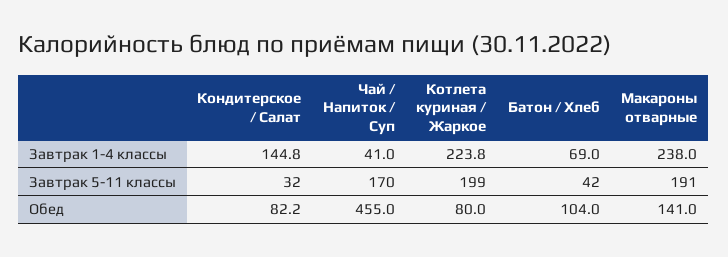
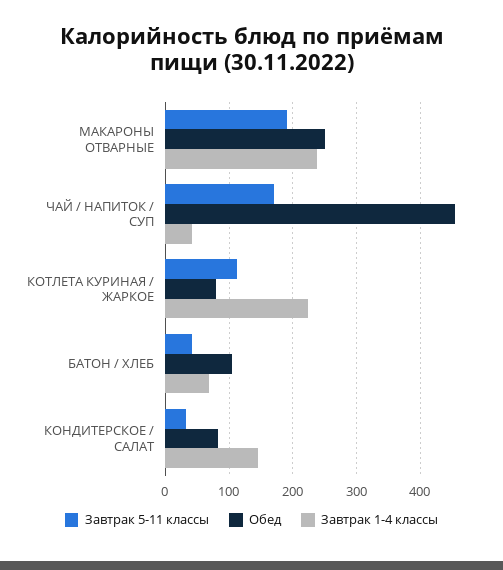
  {
    "Завтрак 1-4 классы": {
      "Кондитерское / Салат": 144.8,
      "Чай / Напиток / Суп": 41,
      "Котлета куриная / Жаркое": 223.8,
      "Батон / Хлеб": 69,
      "Макароны отварные": 238
    },
    "Завтрак 5-11 классы": {
      "Кондитерское / Салат": 32,
      "Чай / Напиток / Суп": 170,
-     "Котлета куриная / Жаркое": 199,
+     "Котлета куриная / Жаркое": 110,
      "Батон / Хлеб": 42,
      "Макароны отварные": 191
    },
    "Обед": {
      "Кондитерское / Салат": 82.2,
      "Чай / Напиток / Суп": 455,
      "Котлета куриная / Жаркое": 80,
      "Батон / Хлеб": 104,
-     "Макароны отварные": 141
+     "Макароны отварные": 250
    }
  }

